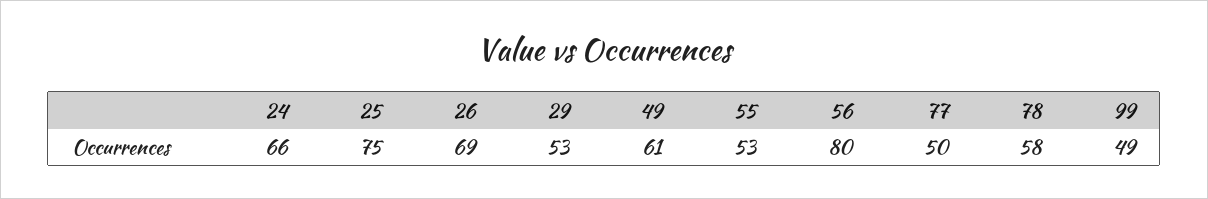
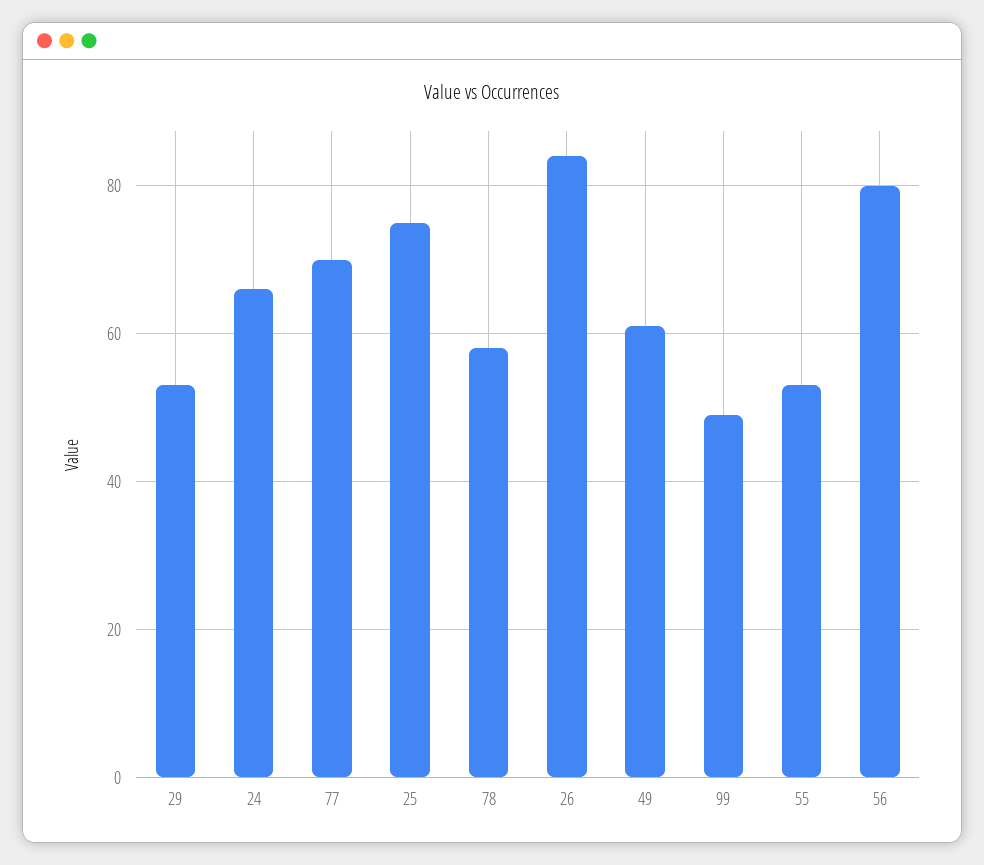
  {
    "24": 66,
    "25": 75,
-   "26": 69,
+   "26": 85,
    "29": 53,
    "49": 61,
    "55": 53,
    "56": 80,
-   "77": 50,
+   "77": 70,
    "78": 58,
    "99": 49
  }

